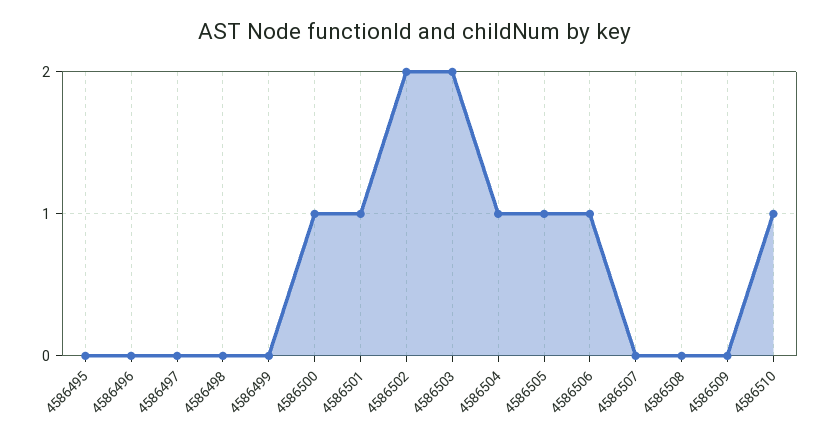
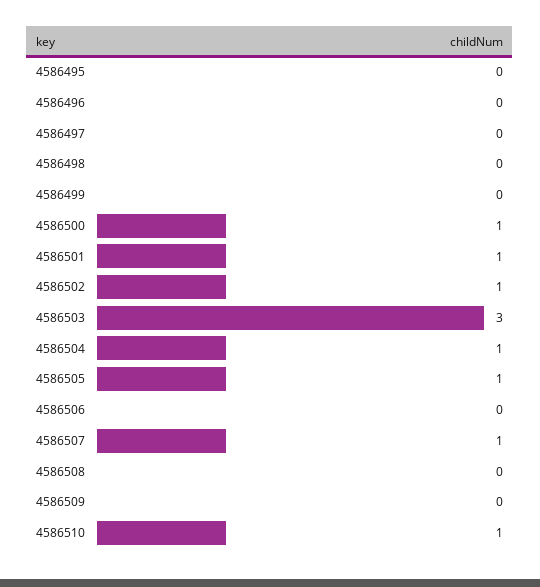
  {
    "4586495": 0,
    "4586496": 0,
    "4586497": 0,
    "4586498": 0,
    "4586499": 0,
    "4586500": 1,
    "4586501": 1,
-   "4586502": 2,
+   "4586502": 1,
-   "4586503": 2,
+   "4586503": 3,
    "4586504": 1,
    "4586505": 1,
-   "4586506": 1,
+   "4586506": 0,
-   "4586507": 0,
+   "4586507": 1,
    "4586508": 0,
    "4586509": 0,
    "4586510": 1
  }

